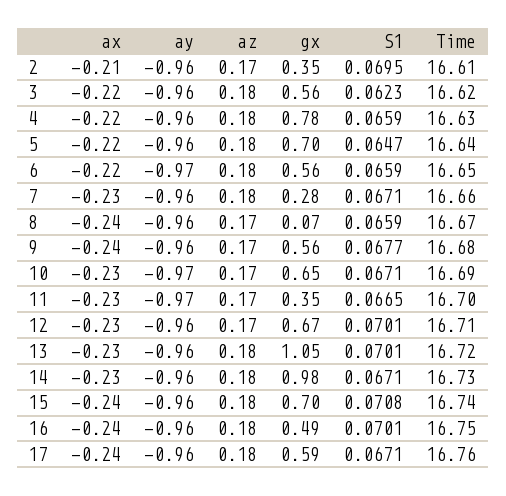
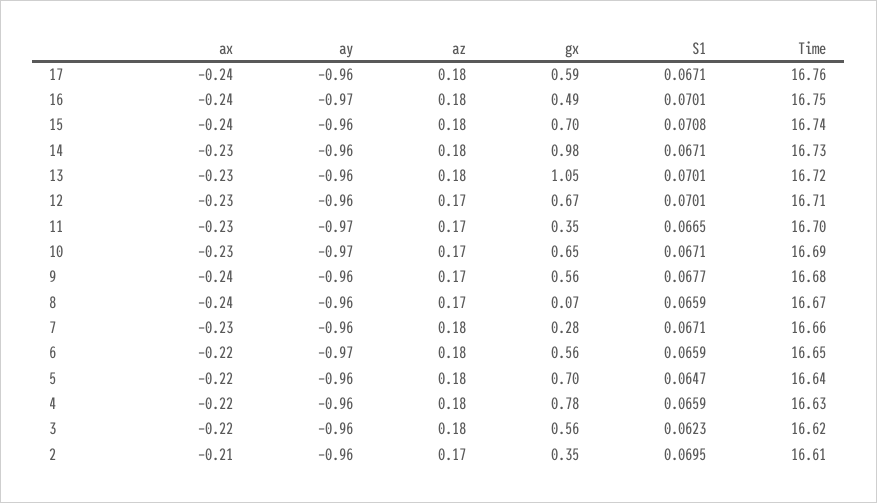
  {
    "ax": {
      "2": -0.21,
      "3": -0.22,
      "4": -0.22,
      "5": -0.22,
      "6": -0.22,
      "7": -0.23,
      "8": -0.24,
      "9": -0.24,
      "10": -0.23,
      "11": -0.23,
      "12": -0.23,
      "13": -0.23,
      "14": -0.23,
      "15": -0.24,
      "16": -0.24,
      "17": -0.24
    },
    "ay": {
      "2": -0.96,
      "3": -0.96,
      "4": -0.96,
      "5": -0.96,
      "6": -0.97,
      "7": -0.96,
      "8": -0.96,
      "9": -0.96,
      "10": -0.97,
      "11": -0.97,
      "12": -0.96,
      "13": -0.96,
      "14": -0.96,
      "15": -0.96,
-     "16": -0.96,
+     "16": -0.97,
      "17": -0.96
    },
    "az": {
      "2": 0.17,
      "3": 0.18,
      "4": 0.18,
      "5": 0.18,
      "6": 0.18,
      "7": 0.18,
      "8": 0.17,
      "9": 0.17,
      "10": 0.17,
      "11": 0.17,
      "12": 0.17,
      "13": 0.18,
      "14": 0.18,
      "15": 0.18,
      "16": 0.18,
      "17": 0.18
    },
    "gx": {
      "2": 0.35,
      "3": 0.56,
      "4": 0.78,
      "5": 0.7,
      "6": 0.56,
      "7": 0.28,
      "8": 0.07,
      "9": 0.56,
      "10": 0.65,
      "11": 0.35,
      "12": 0.67,
      "13": 1.05,
      "14": 0.98,
      "15": 0.7,
      "16": 0.49,
      "17": 0.59
    },
    "S1": {
      "2": 0.0695,
      "3": 0.0623,
      "4": 0.0659,
      "5": 0.0647,
      "6": 0.0659,
      "7": 0.0671,
      "8": 0.0659,
      "9": 0.0677,
      "10": 0.0671,
      "11": 0.0665,
      "12": 0.0701,
      "13": 0.0701,
      "14": 0.0671,
      "15": 0.0708,
      "16": 0.0701,
      "17": 0.0671
    },
    "Time": {
      "2": 16.61,
      "3": 16.62,
      "4": 16.63,
      "5": 16.64,
      "6": 16.65,
      "7": 16.66,
      "8": 16.67,
      "9": 16.68,
      "10": 16.69,
      "11": 16.7,
      "12": 16.71,
      "13": 16.72,
      "14": 16.73,
      "15": 16.74,
      "16": 16.75,
      "17": 16.76
    }
  }

